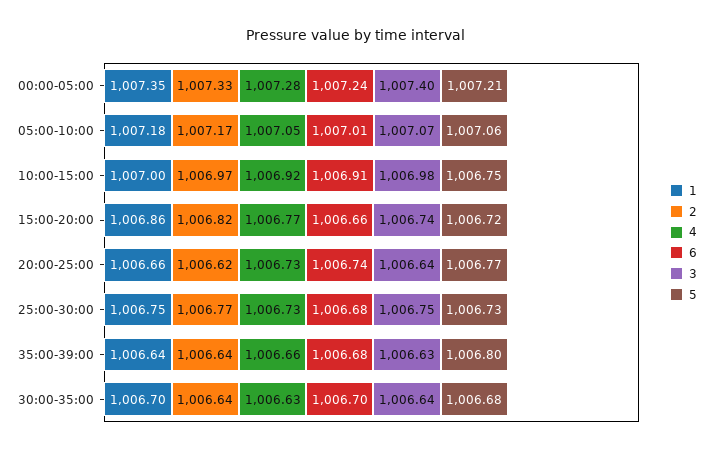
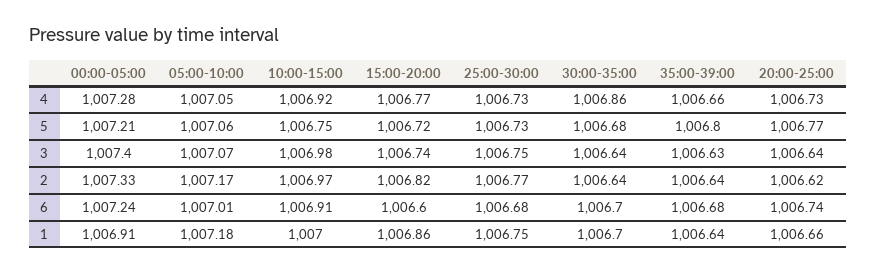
  {
    "1": {
-     "00:00-05:00": 1007.35,
+     "00:00-05:00": 1006.91,
      "05:00-10:00": 1007.18,
      "10:00-15:00": 1007,
      "15:00-20:00": 1006.86,
      "20:00-25:00": 1006.66,
      "25:00-30:00": 1006.75,
      "35:00-39:00": 1006.64,
      "30:00-35:00": 1006.7
    },
    "2": {
      "00:00-05:00": 1007.33,
      "05:00-10:00": 1007.17,
      "10:00-15:00": 1006.97,
      "15:00-20:00": 1006.82,
      "20:00-25:00": 1006.62,
      "25:00-30:00": 1006.77,
      "35:00-39:00": 1006.64,
      "30:00-35:00": 1006.64
    },
    "4": {
      "00:00-05:00": 1007.28,
      "05:00-10:00": 1007.05,
      "10:00-15:00": 1006.92,
      "15:00-20:00": 1006.77,
      "20:00-25:00": 1006.73,
      "25:00-30:00": 1006.73,
      "35:00-39:00": 1006.66,
-     "30:00-35:00": 1006.63
+     "30:00-35:00": 1006.86
    },
    "6": {
      "00:00-05:00": 1007.24,
      "05:00-10:00": 1007.01,
      "10:00-15:00": 1006.91,
-     "15:00-20:00": 1006.66,
+     "15:00-20:00": 1006.6,
      "20:00-25:00": 1006.74,
      "25:00-30:00": 1006.68,
      "35:00-39:00": 1006.68,
      "30:00-35:00": 1006.7
    },
    "3": {
      "00:00-05:00": 1007.4,
      "05:00-10:00": 1007.07,
      "10:00-15:00": 1006.98,
      "15:00-20:00": 1006.74,
      "20:00-25:00": 1006.64,
      "25:00-30:00": 1006.75,
      "35:00-39:00": 1006.63,
      "30:00-35:00": 1006.64
    },
    "5": {
      "00:00-05:00": 1007.21,
      "05:00-10:00": 1007.06,
      "10:00-15:00": 1006.75,
      "15:00-20:00": 1006.72,
      "20:00-25:00": 1006.77,
      "25:00-30:00": 1006.73,
      "35:00-39:00": 1006.8,
      "30:00-35:00": 1006.68
    }
  }

